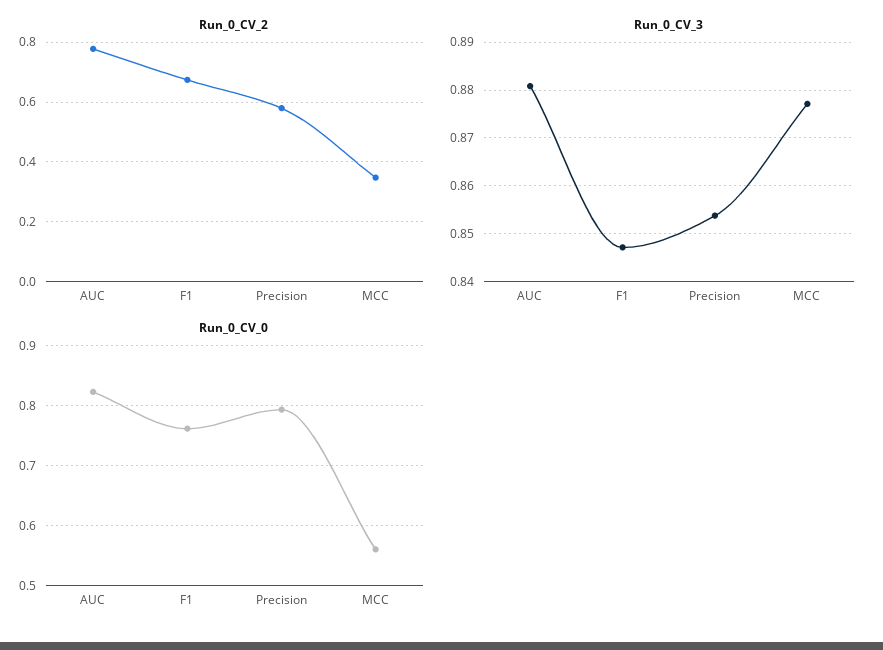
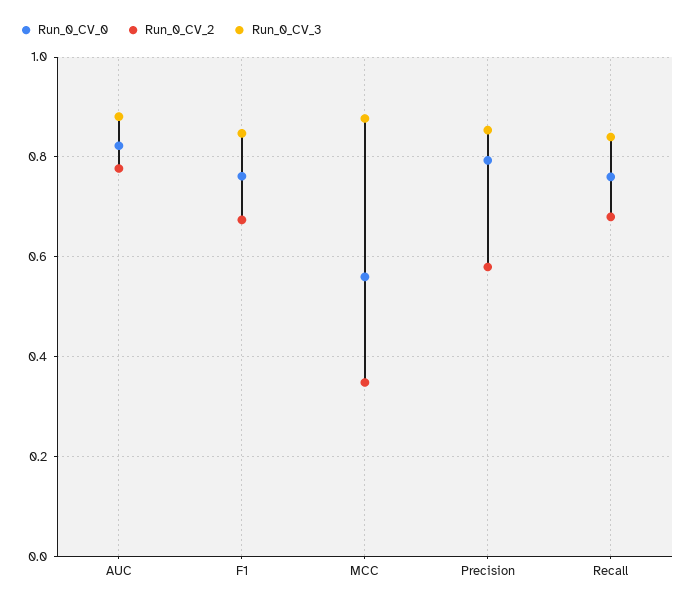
  {
    "Run_0_CV_2": {
      "AUC": 0.78,
      "F1": 0.68,
      "Precision": 0.58,
-     "MCC": 0.34
+     "MCC": 0.34,
+     "Recall": 0.68
    },
    "Run_0_CV_3": {
      "AUC": 0.88,
      "F1": 0.848,
      "Precision": 0.854,
-     "MCC": 0.878
+     "MCC": 0.878,
+     "Recall": 0.84
    },
    "Run_0_CV_0": {
      "AUC": 0.82,
      "F1": 0.76,
      "Precision": 0.8,
-     "MCC": 0.56
+     "MCC": 0.56,
+     "Recall": 0.76
    }
  }

